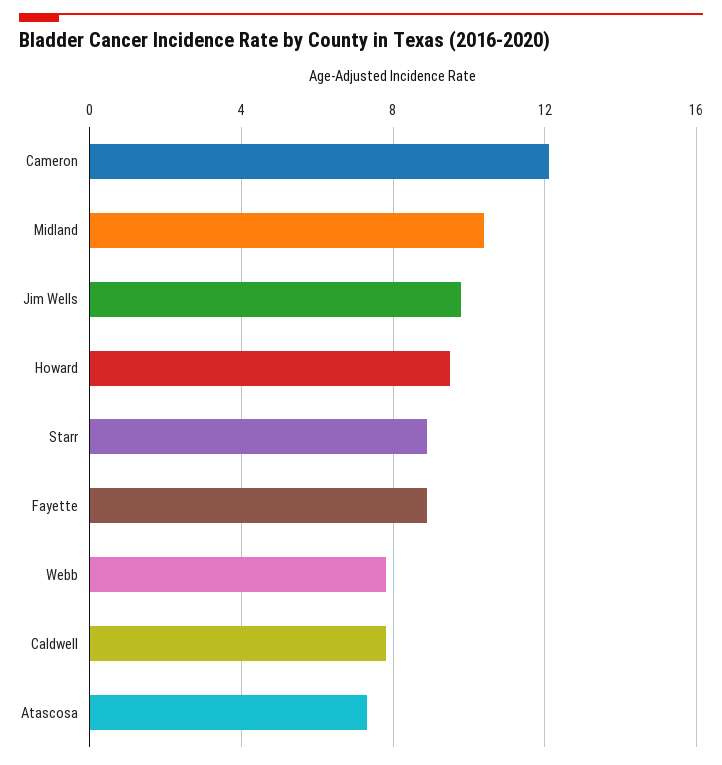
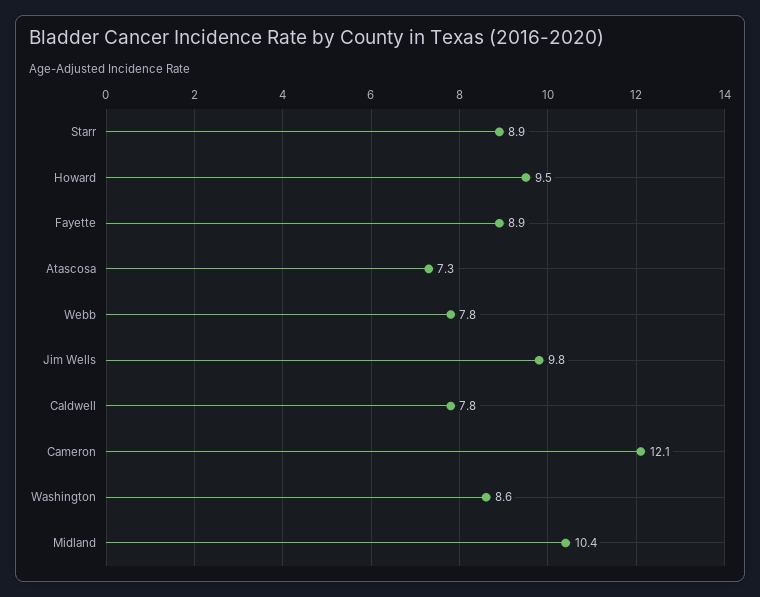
  {
    "Cameron": 12.1,
    "Midland": 10.4,
    "Jim Wells": 9.8,
    "Howard": 9.5,
    "Starr": 8.9,
    "Fayette": 8.9,
    "Webb": 7.8,
    "Caldwell": 7.8,
-   "Atascosa": 7.3
+   "Atascosa": 7.3,
+   "Washington": 8.6
  }

